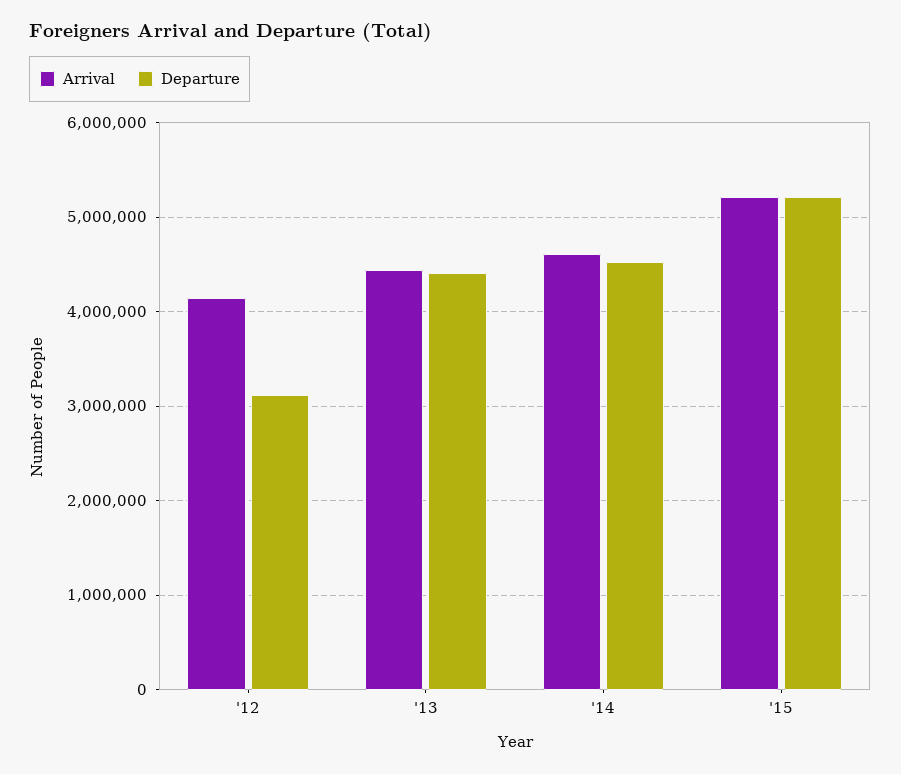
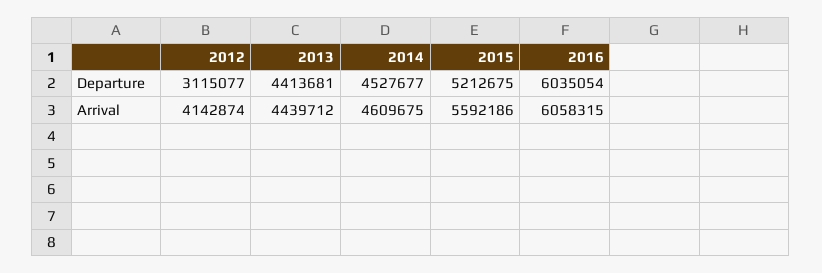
  {
    "Arrival": {
      "'12": 4142874,
      "'13": 4439712,
      "'14": 4609675,
-     "'15": 5200000
+     "'15": 5592186,
+     "2016": 6058315
    },
    "Departure": {
      "'12": 3115077,
      "'13": 4413681,
      "'14": 4527677,
-     "'15": 5212675
+     "'15": 5212675,
+     "2016": 6035054
    }
  }

